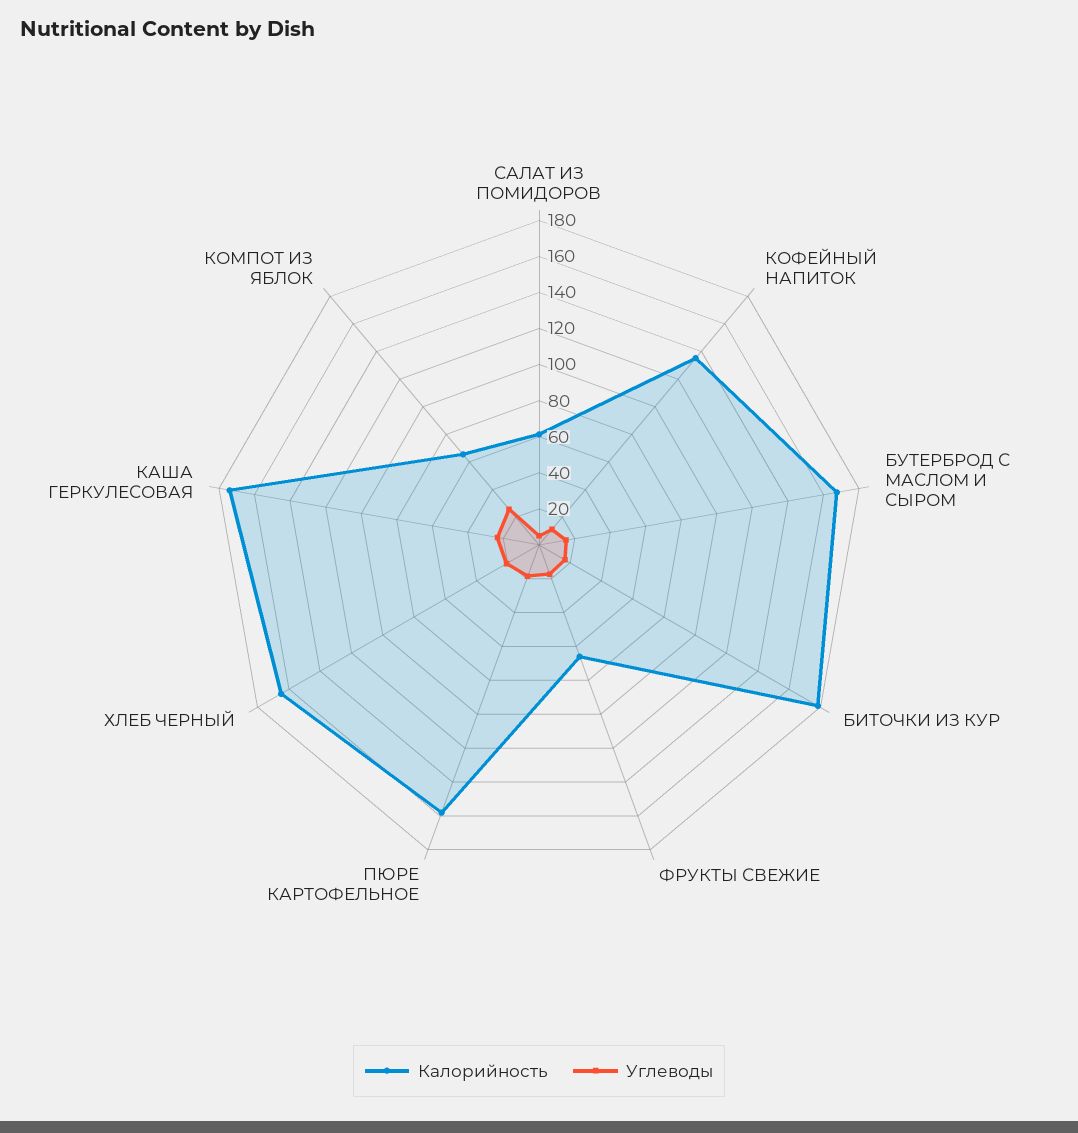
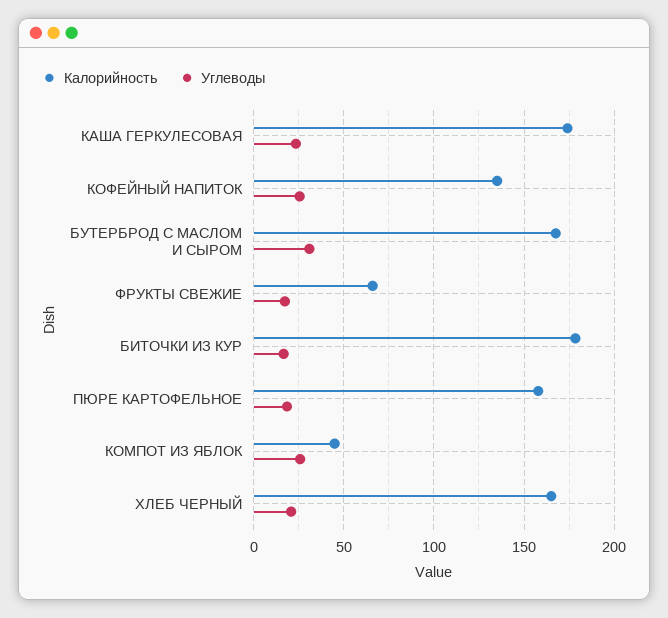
  {
    "Калорийность": {
-     "САЛАТ ИЗ ПОМИДОРОВ": 60,
      "КОФЕЙНЫЙ НАПИТОК": 135,
      "БУТЕРБРОД С МАСЛОМ И СЫРОМ": 170,
      "БИТОЧКИ ИЗ КУР": 180,
      "ФРУКТЫ СВЕЖИЕ": 65,
      "ПЮРЕ КАРТОФЕЛЬНОЕ": 160,
      "ХЛЕБ ЧЕРНЫЙ": 165,
      "КАША ГЕРКУЛЕСОВАЯ": 175,
-     "КОМПОТ ИЗ ЯБЛОК": 65
+     "КОМПОТ ИЗ ЯБЛОК": 45
    },
    "Углеводы": {
-     "САЛАТ ИЗ ПОМИДОРОВ": 5,
-     "КОФЕЙНЫЙ НАПИТОК": 10,
+     "КОФЕЙНЫЙ НАПИТОК": 25,
-     "БУТЕРБРОД С МАСЛОМ И СЫРОМ": 15,
+     "БУТЕРБРОД С МАСЛОМ И СЫРОМ": 30,
      "БИТОЧКИ ИЗ КУР": 15,
      "ФРУКТЫ СВЕЖИЕ": 15,
      "ПЮРЕ КАРТОФЕЛЬНОЕ": 20,
      "ХЛЕБ ЧЕРНЫЙ": 20,
      "КАША ГЕРКУЛЕСОВАЯ": 25,
      "КОМПОТ ИЗ ЯБЛОК": 25
    }
  }

